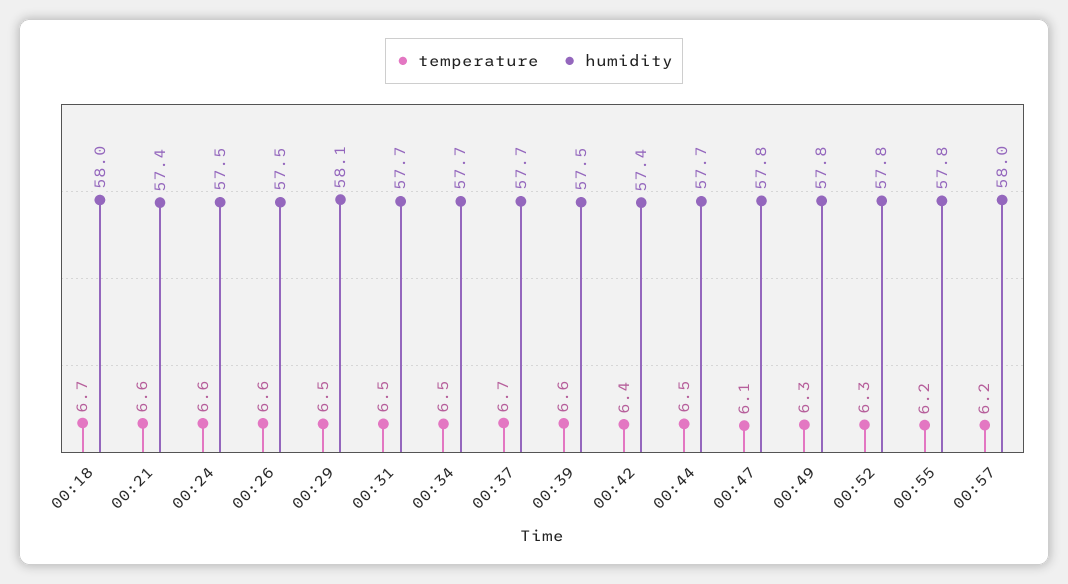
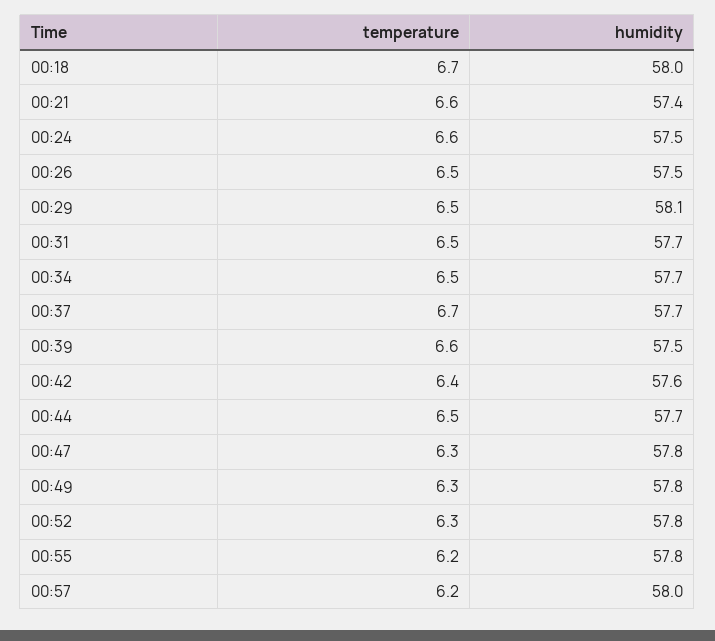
  {
    "temperature": {
      "00:18": 6.7,
      "00:21": 6.6,
      "00:24": 6.6,
-     "00:26": 6.6,
+     "00:26": 6.5,
      "00:29": 6.5,
      "00:31": 6.5,
      "00:34": 6.5,
      "00:37": 6.7,
      "00:39": 6.6,
      "00:42": 6.4,
      "00:44": 6.5,
-     "00:47": 6.1,
+     "00:47": 6.3,
      "00:49": 6.3,
      "00:52": 6.3,
      "00:55": 6.2,
      "00:57": 6.2
    },
    "humidity": {
      "00:18": 58,
      "00:21": 57.4,
      "00:24": 57.5,
      "00:26": 57.5,
      "00:29": 58.1,
      "00:31": 57.7,
      "00:34": 57.7,
      "00:37": 57.7,
      "00:39": 57.5,
-     "00:42": 57.4,
+     "00:42": 57.6,
      "00:44": 57.7,
      "00:47": 57.8,
      "00:49": 57.8,
      "00:52": 57.8,
      "00:55": 57.8,
      "00:57": 58
    }
  }

